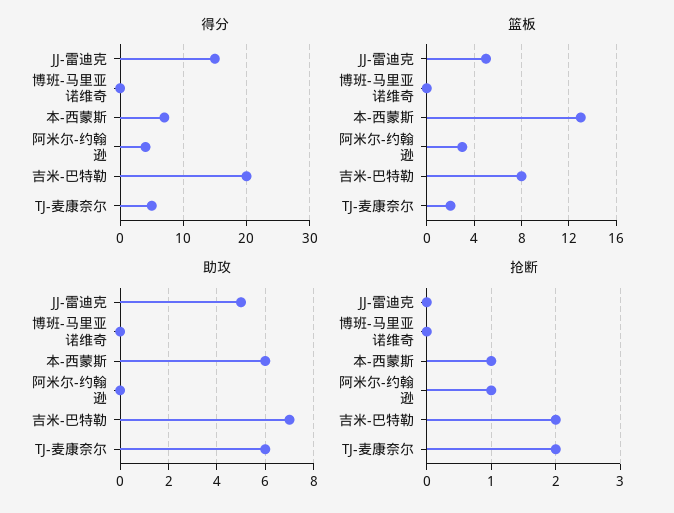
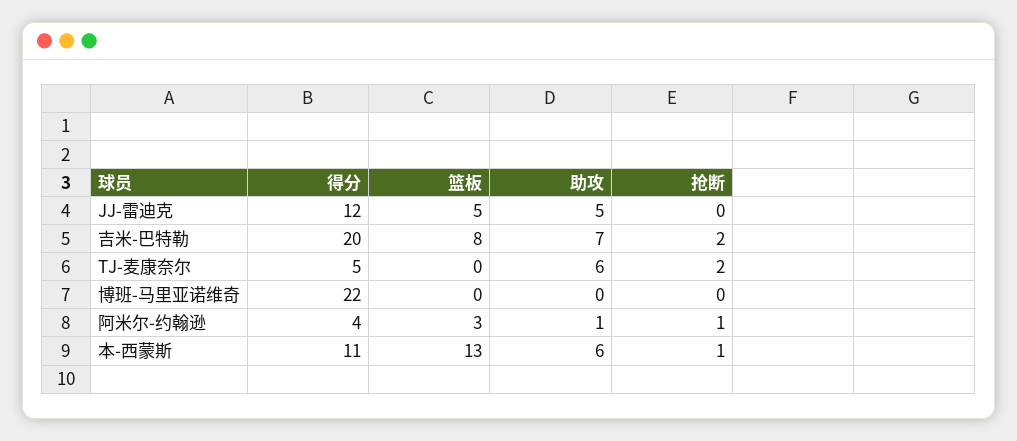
  {
    "得分": {
-     "JJ-雷迪克": 15,
+     "JJ-雷迪克": 12,
-     "博班-马里亚诺维奇": 0,
+     "博班-马里亚诺维奇": 22,
-     "本-西蒙斯": 7,
+     "本-西蒙斯": 11,
      "阿米尔-约翰逊": 4,
      "吉米-巴特勒": 20,
      "TJ-麦康奈尔": 5
    },
    "篮板": {
      "JJ-雷迪克": 5,
      "博班-马里亚诺维奇": 0,
      "本-西蒙斯": 13,
      "阿米尔-约翰逊": 3,
      "吉米-巴特勒": 8,
-     "TJ-麦康奈尔": 2
+     "TJ-麦康奈尔": 0
    },
    "助攻": {
      "JJ-雷迪克": 5,
      "博班-马里亚诺维奇": 0,
      "本-西蒙斯": 6,
-     "阿米尔-约翰逊": 0,
+     "阿米尔-约翰逊": 1,
      "吉米-巴特勒": 7,
      "TJ-麦康奈尔": 6
    },
    "抢断": {
      "JJ-雷迪克": 0,
      "博班-马里亚诺维奇": 0,
      "本-西蒙斯": 1,
      "阿米尔-约翰逊": 1,
      "吉米-巴特勒": 2,
      "TJ-麦康奈尔": 2
    }
  }

